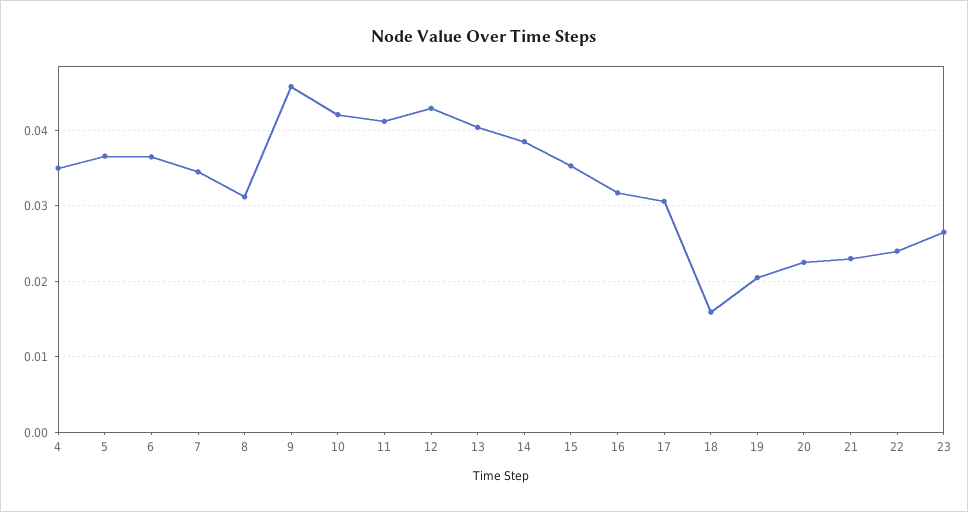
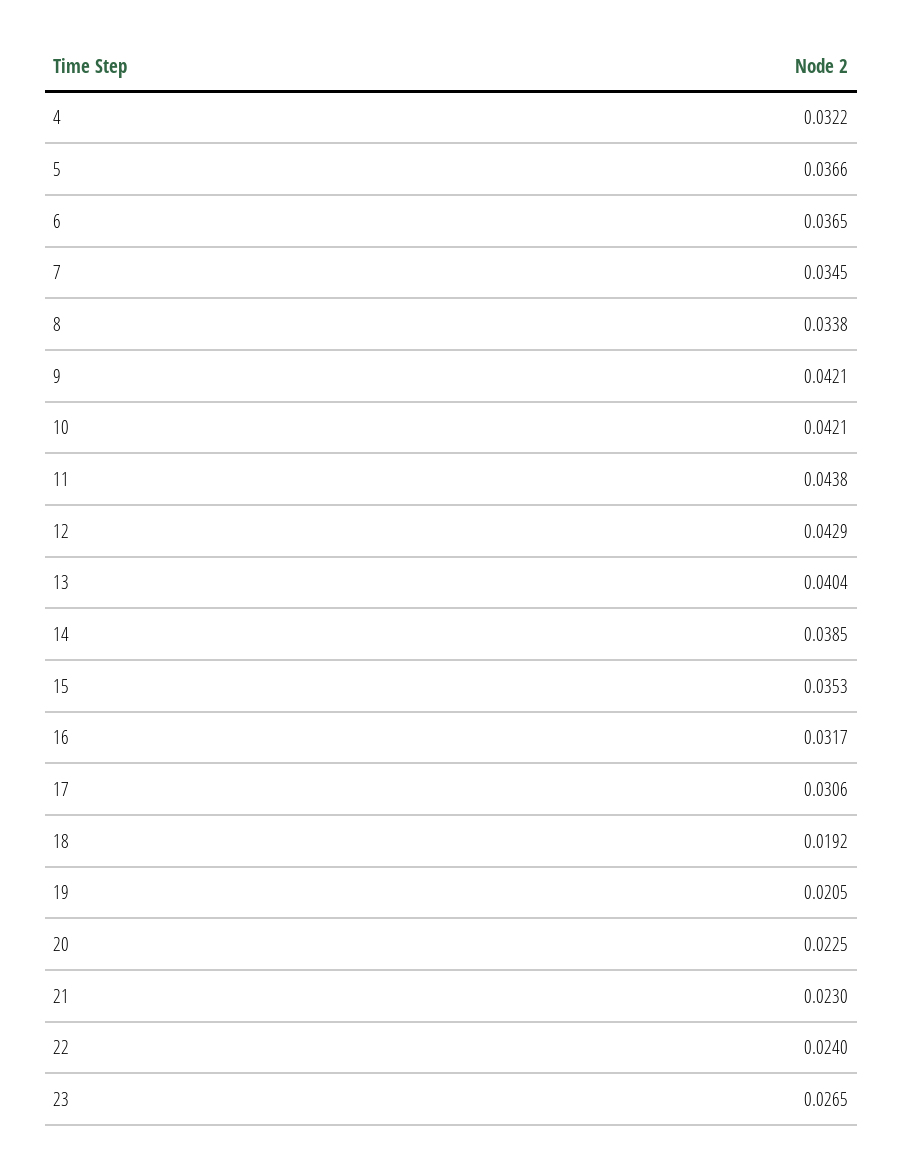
  {
-   "4": 0.035,
+   "4": 0.0322,
    "5": 0.0366,
    "6": 0.0365,
    "7": 0.0345,
-   "8": 0.031,
+   "8": 0.0338,
-   "9": 0.046,
+   "9": 0.0421,
    "10": 0.0421,
-   "11": 0.041,
+   "11": 0.0438,
    "12": 0.0429,
    "13": 0.0404,
    "14": 0.0385,
    "15": 0.0353,
    "16": 0.0317,
    "17": 0.0306,
-   "18": 0.016,
+   "18": 0.0192,
    "19": 0.0205,
    "20": 0.0225,
    "21": 0.023,
    "22": 0.024,
    "23": 0.0265
  }

